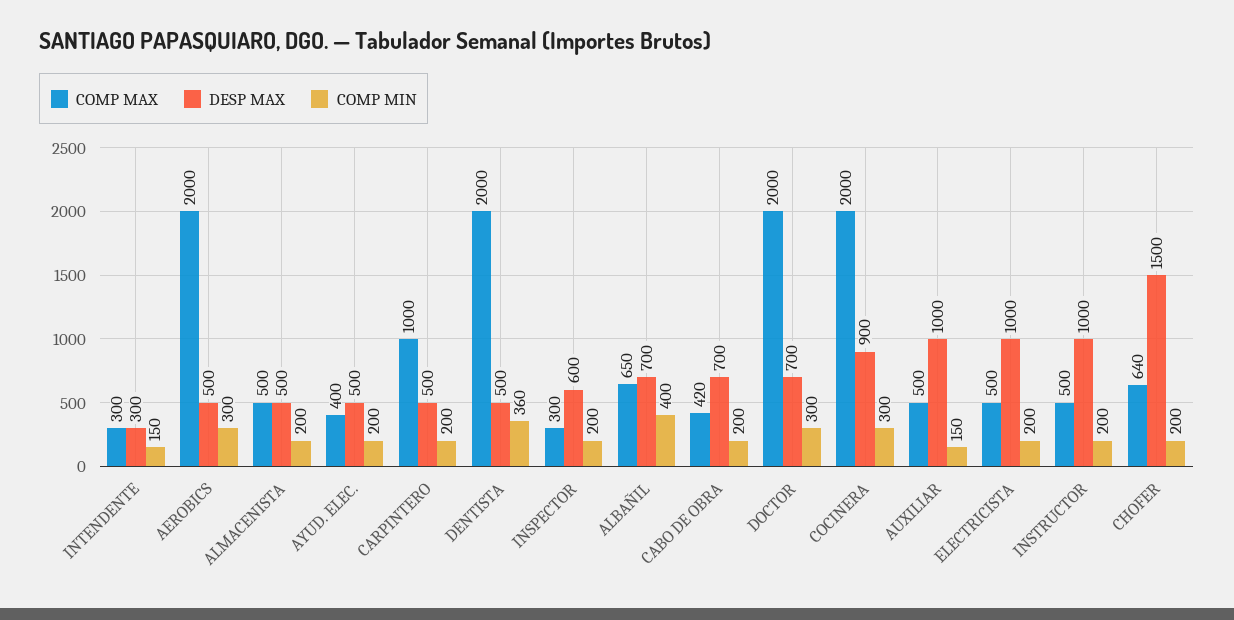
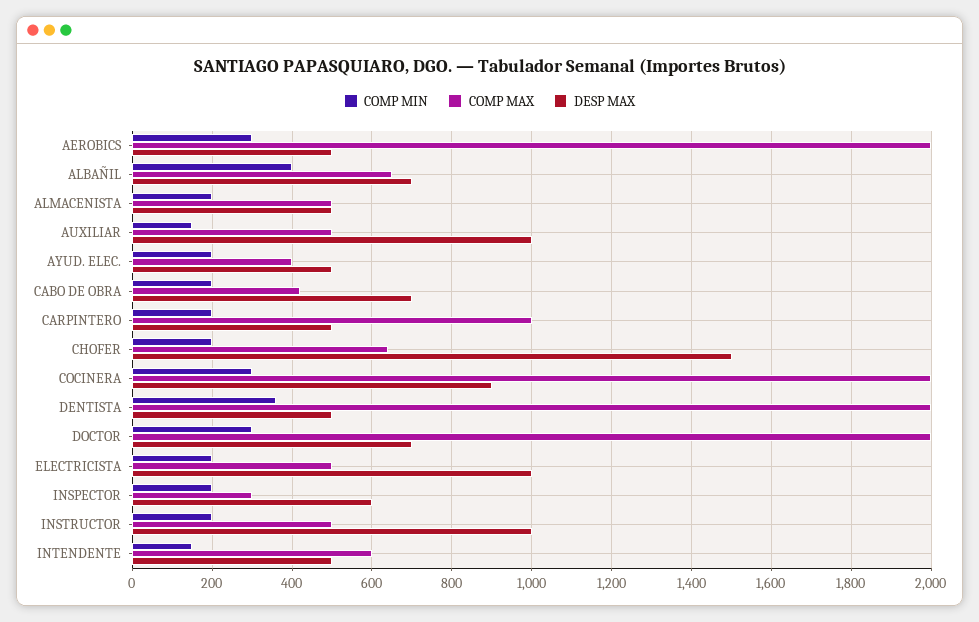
  {
    "COMP MAX": {
-     "INTENDENTE": 300,
+     "INTENDENTE": 600,
      "AEROBICS": 2000,
      "ALMACENISTA": 500,
      "AYUD. ELEC.": 400,
      "CARPINTERO": 1000,
      "DENTISTA": 2000,
      "INSPECTOR": 300,
      "ALBAÑIL": 650,
      "CABO DE OBRA": 420,
      "DOCTOR": 2000,
      "COCINERA": 2000,
      "AUXILIAR": 500,
      "ELECTRICISTA": 500,
      "INSTRUCTOR": 500,
      "CHOFER": 640
    },
    "DESP MAX": {
-     "INTENDENTE": 300,
+     "INTENDENTE": 500,
      "AEROBICS": 500,
      "ALMACENISTA": 500,
      "AYUD. ELEC.": 500,
      "CARPINTERO": 500,
      "DENTISTA": 500,
      "INSPECTOR": 600,
      "ALBAÑIL": 700,
      "CABO DE OBRA": 700,
      "DOCTOR": 700,
      "COCINERA": 900,
      "AUXILIAR": 1000,
      "ELECTRICISTA": 1000,
      "INSTRUCTOR": 1000,
      "CHOFER": 1500
    },
    "COMP MIN": {
      "INTENDENTE": 150,
      "AEROBICS": 300,
      "ALMACENISTA": 200,
      "AYUD. ELEC.": 200,
      "CARPINTERO": 200,
      "DENTISTA": 360,
      "INSPECTOR": 200,
      "ALBAÑIL": 400,
      "CABO DE OBRA": 200,
      "DOCTOR": 300,
      "COCINERA": 300,
      "AUXILIAR": 150,
      "ELECTRICISTA": 200,
      "INSTRUCTOR": 200,
      "CHOFER": 200
    }
  }

